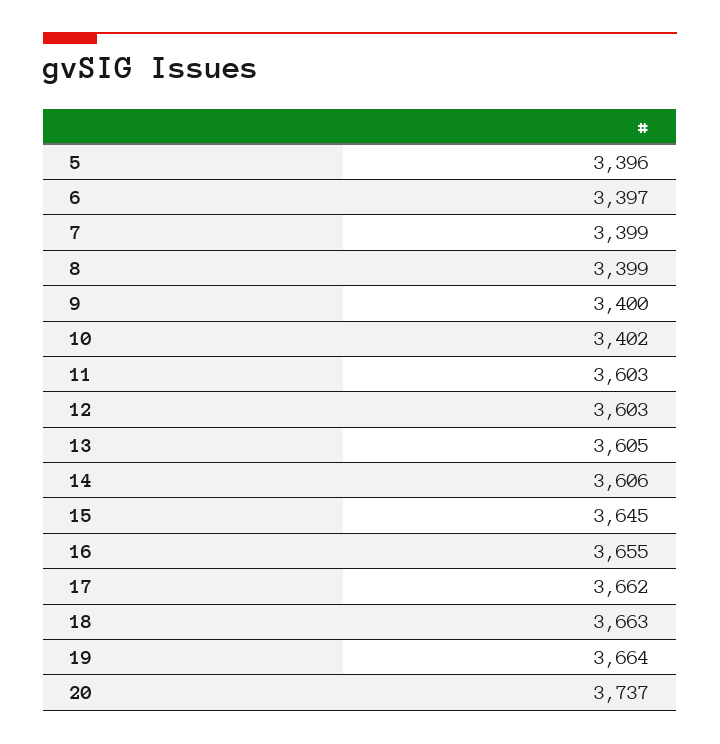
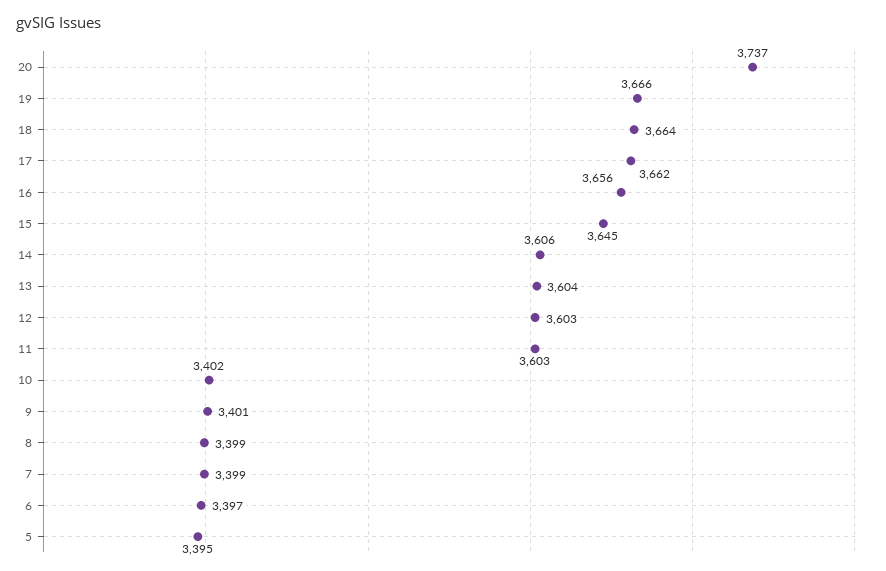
  {
-   "5": 3396,
+   "5": 3395,
    "6": 3397,
    "7": 3399,
    "8": 3399,
-   "9": 3400,
+   "9": 3401,
    "10": 3402,
    "11": 3603,
    "12": 3603,
-   "13": 3605,
+   "13": 3604,
    "14": 3606,
    "15": 3645,
-   "16": 3655,
+   "16": 3656,
    "17": 3662,
-   "18": 3663,
+   "18": 3664,
-   "19": 3664,
+   "19": 3666,
    "20": 3737
  }

